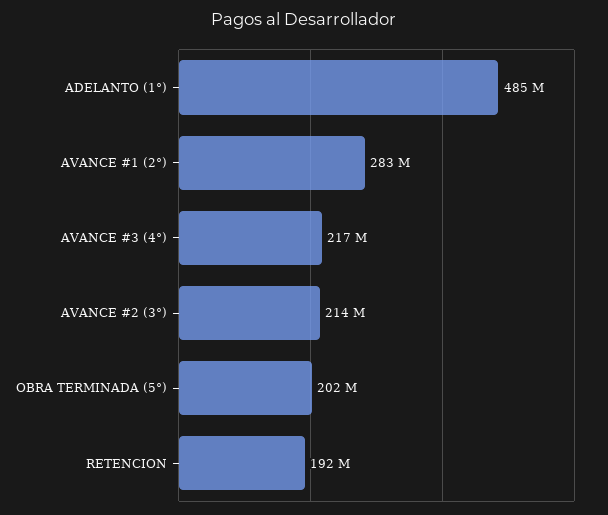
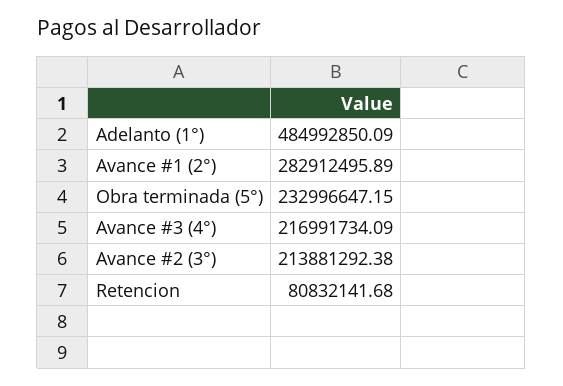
  {
    "ADELANTO (1°)": 484992850.09,
    "AVANCE #1 (2°)": 282912495.89,
    "AVANCE #3 (4°)": 216991734.09,
    "AVANCE #2 (3°)": 213881292.38,
-   "OBRA TERMINADA (5°)": 202000000,
+   "OBRA TERMINADA (5°)": 232996647.15,
-   "RETENCION": 192000000
+   "RETENCION": 80832141.68
  }

